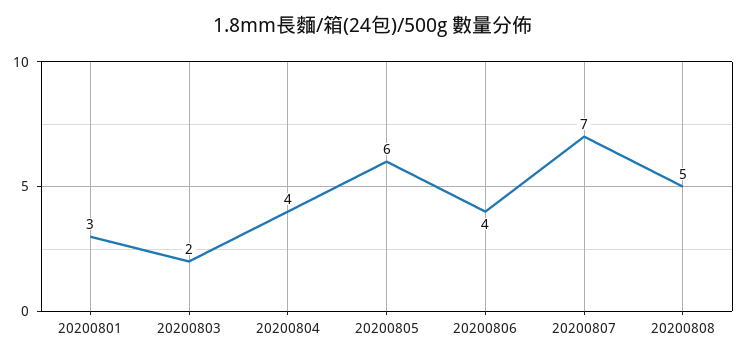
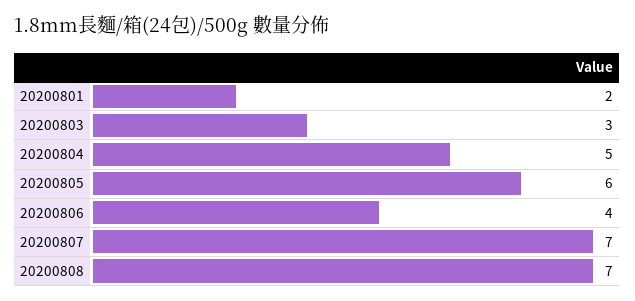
  {
-   "20200801": 3,
+   "20200801": 2,
-   "20200803": 2,
+   "20200803": 3,
-   "20200804": 4,
+   "20200804": 5,
    "20200805": 6,
    "20200806": 4,
    "20200807": 7,
-   "20200808": 5
+   "20200808": 7
  }

